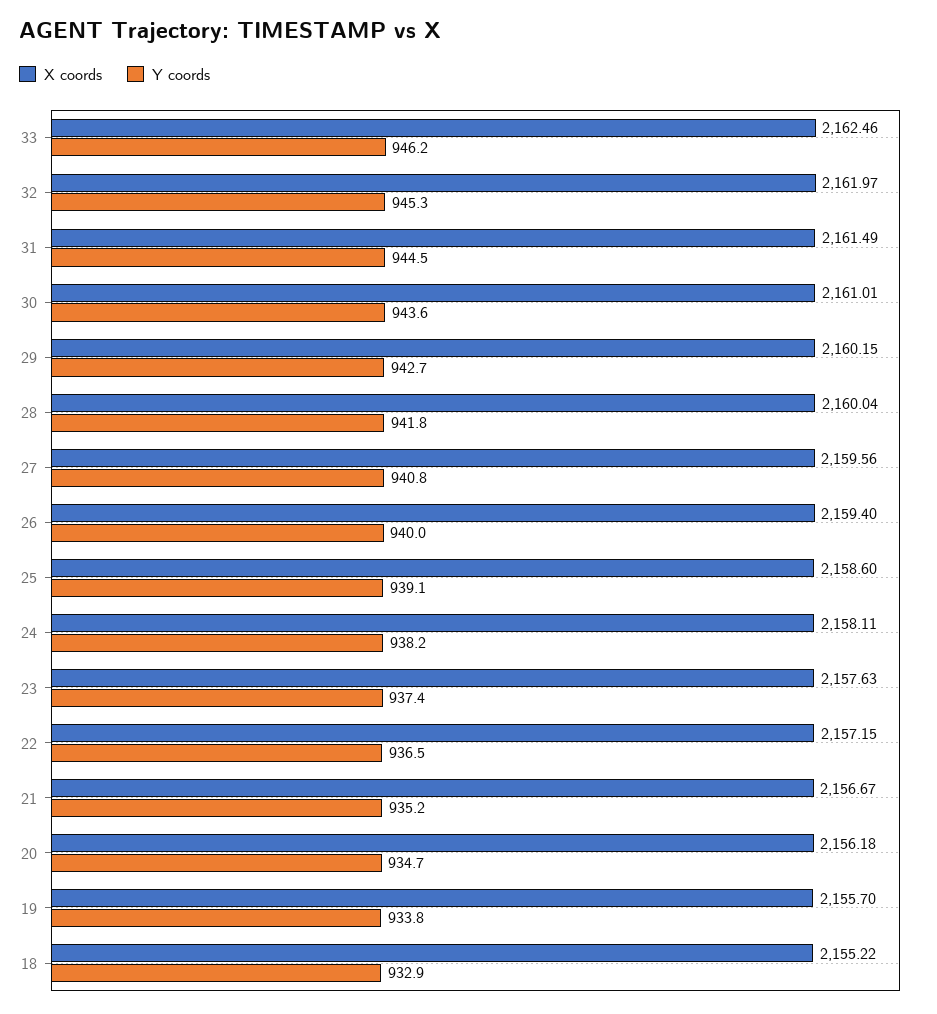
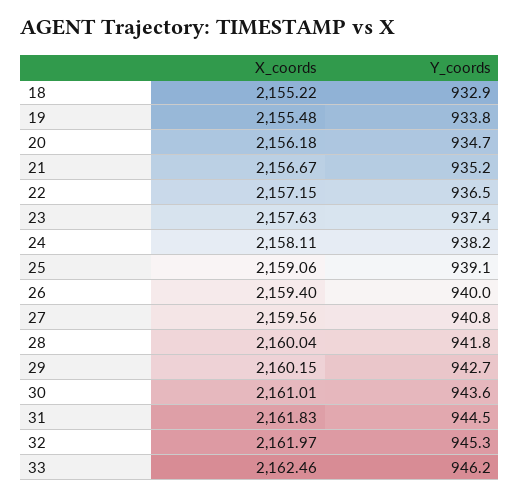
  {
    "X coords": {
      "33": 2162.46,
      "32": 2161.97,
-     "31": 2161.49,
+     "31": 2161.83,
      "30": 2161.01,
      "29": 2160.15,
      "28": 2160.04,
      "27": 2159.56,
      "26": 2159.4,
-     "25": 2158.6,
+     "25": 2159.06,
      "24": 2158.11,
      "23": 2157.63,
      "22": 2157.15,
      "21": 2156.67,
      "20": 2156.18,
-     "19": 2155.7,
+     "19": 2155.48,
      "18": 2155.22
    },
    "Y coords": {
      "33": 946.2,
      "32": 945.3,
      "31": 944.5,
      "30": 943.6,
      "29": 942.7,
      "28": 941.8,
      "27": 940.8,
      "26": 940,
      "25": 939.1,
      "24": 938.2,
      "23": 937.4,
      "22": 936.5,
      "21": 935.2,
      "20": 934.7,
      "19": 933.8,
      "18": 932.9
    }
  }

